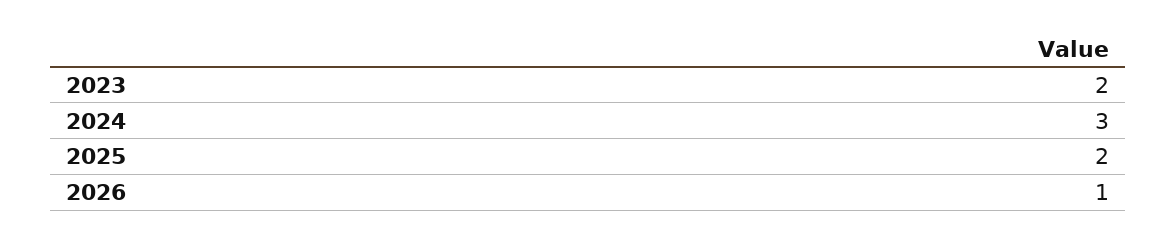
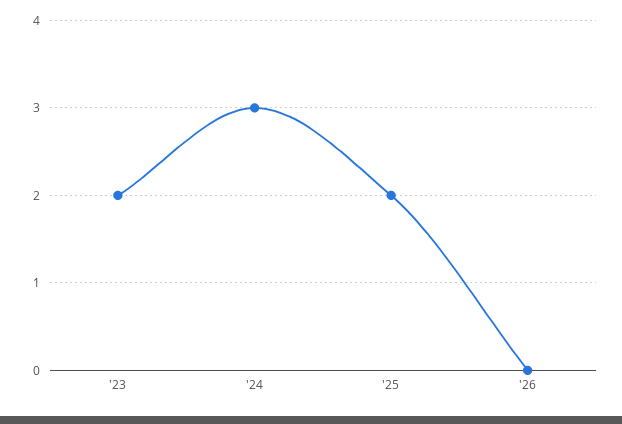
  {
    "2023": 2,
    "2024": 3,
    "2025": 2,
-   "2026": 1
+   "2026": 0
  }

